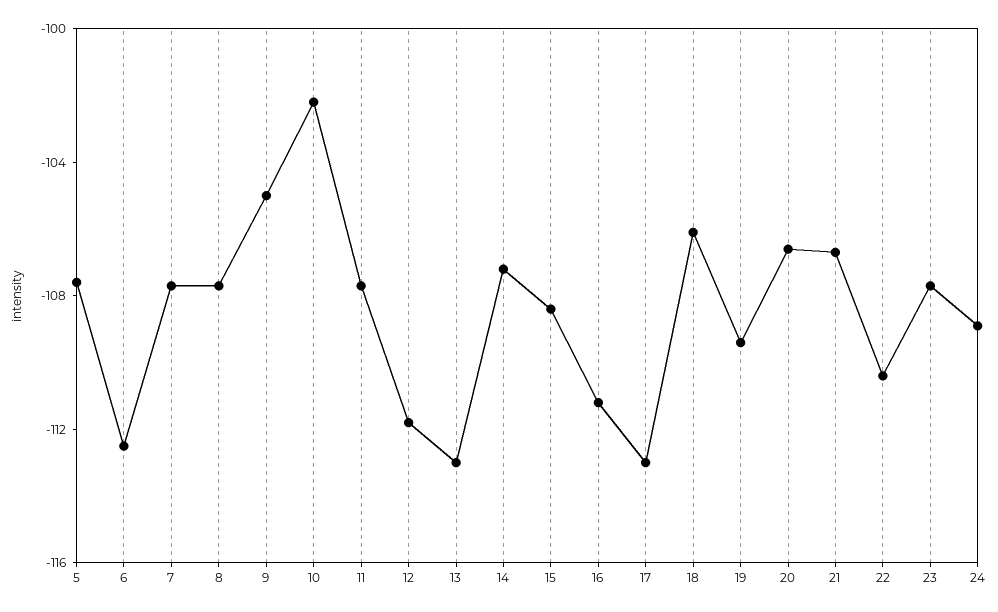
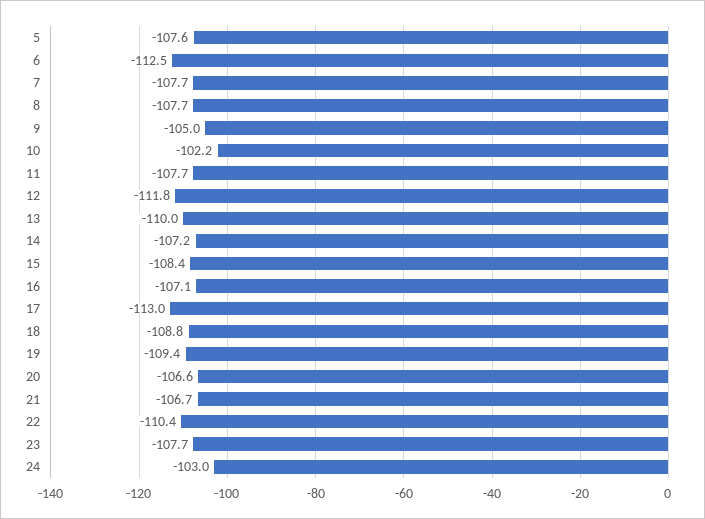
  {
    "5": -107.6,
    "6": -112.5,
    "7": -107.7,
    "8": -107.7,
    "9": -105,
    "10": -102.2,
    "11": -107.7,
    "12": -111.8,
-   "13": -113,
+   "13": -110,
    "14": -107.2,
    "15": -108.4,
-   "16": -111,
+   "16": -107.1,
    "17": -113,
-   "18": -106,
+   "18": -108.8,
    "19": -109.4,
    "20": -106.6,
    "21": -106.7,
    "22": -110.4,
    "23": -107.7,
-   "24": -109
+   "24": -103
  }

